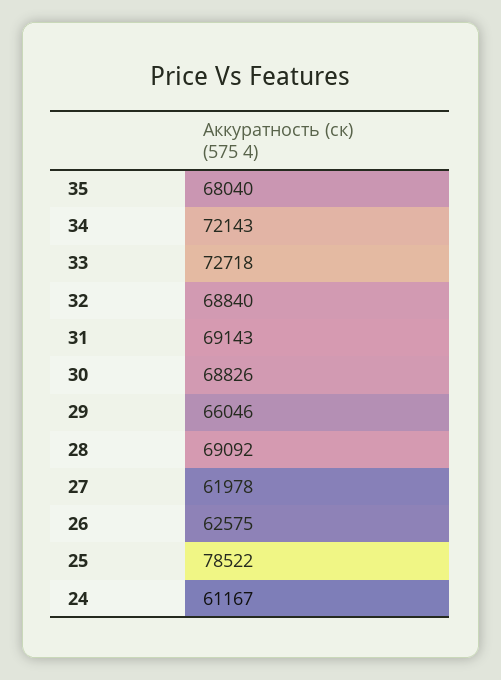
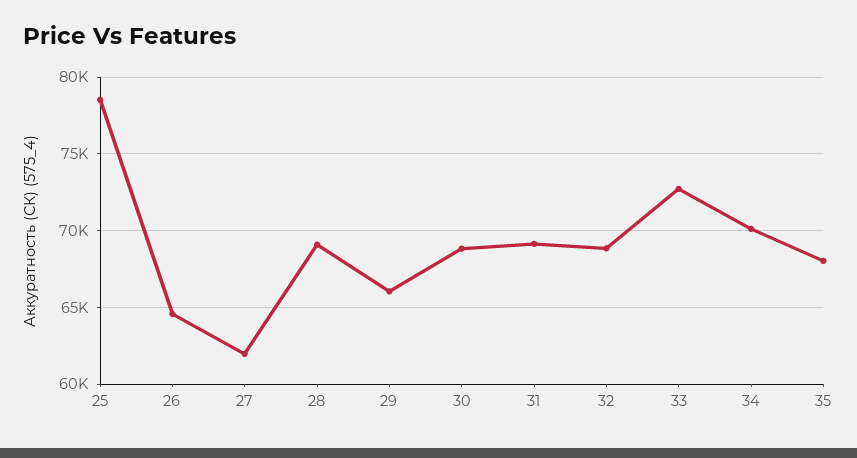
  {
    "35": 68040,
-   "34": 72143,
+   "34": 70000,
    "33": 72718,
    "32": 68840,
    "31": 69143,
    "30": 68826,
    "29": 66046,
    "28": 69092,
    "27": 61978,
-   "26": 62575,
+   "26": 64500,
-   "25": 78522,
+   "25": 78522
-   "24": 61167
  }

